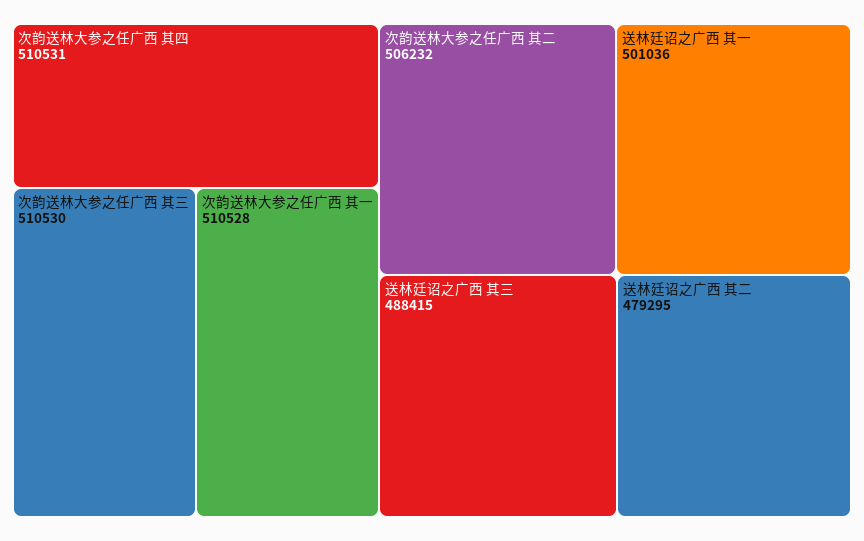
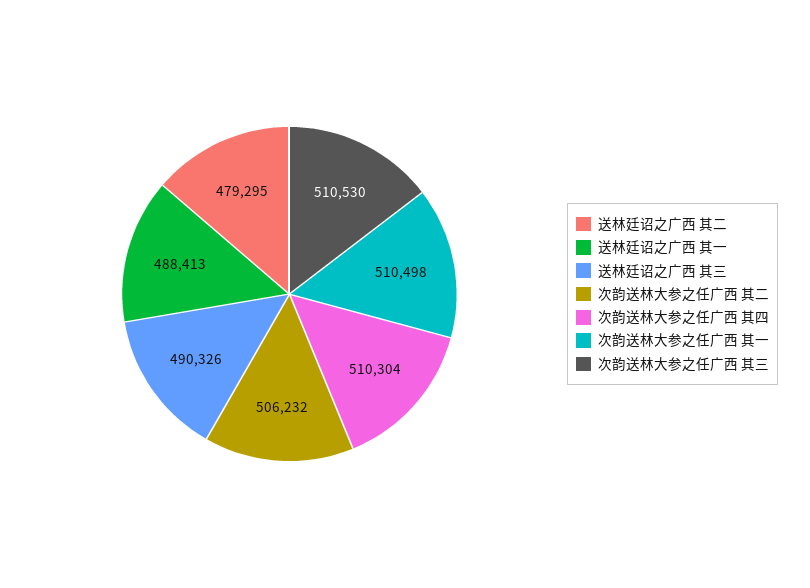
  {
-   "次韵送林大参之任广西 其四": 510531,
+   "次韵送林大参之任广西 其四": 510304,
    "次韵送林大参之任广西 其三": 510530,
-   "次韵送林大参之任广西 其一": 510528,
+   "次韵送林大参之任广西 其一": 510498,
    "次韵送林大参之任广西 其二": 506232,
-   "送林廷诏之广西 其一": 501036,
+   "送林廷诏之广西 其一": 488413,
-   "送林廷诏之广西 其三": 488415,
+   "送林廷诏之广西 其三": 490326,
    "送林廷诏之广西 其二": 479295
  }

